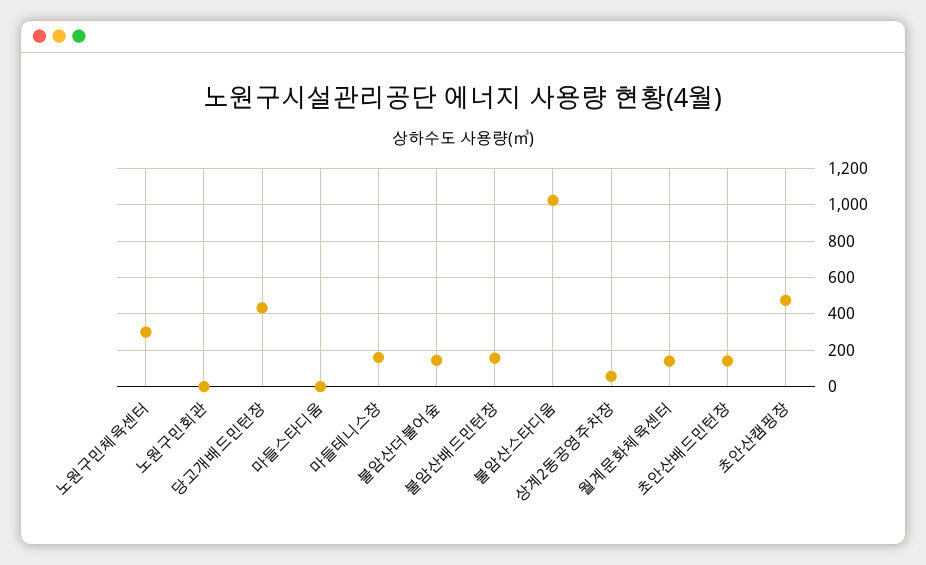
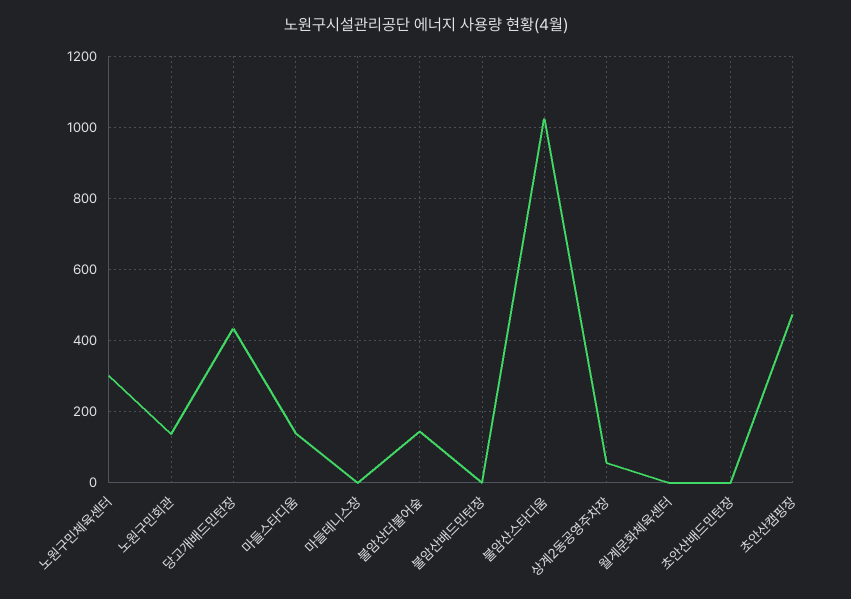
  {
    "노원구민체육센터": 300,
-   "노원구민회관": 0,
+   "노원구민회관": 140,
    "당고개배드민턴장": 440,
-   "마들스타디움": 0,
+   "마들스타디움": 140,
-   "마들테니스장": 150,
+   "마들테니스장": 0,
    "불암산더불어숲": 140,
-   "불암산배드민턴장": 150,
+   "불암산배드민턴장": 0,
    "불암산스타디움": 1020,
    "상계2동공영주차장": 60,
-   "월계문화체육센터": 150,
+   "월계문화체육센터": 0,
-   "초안산배드민턴장": 150,
+   "초안산배드민턴장": 0,
    "초안산캠핑장": 480
  }

